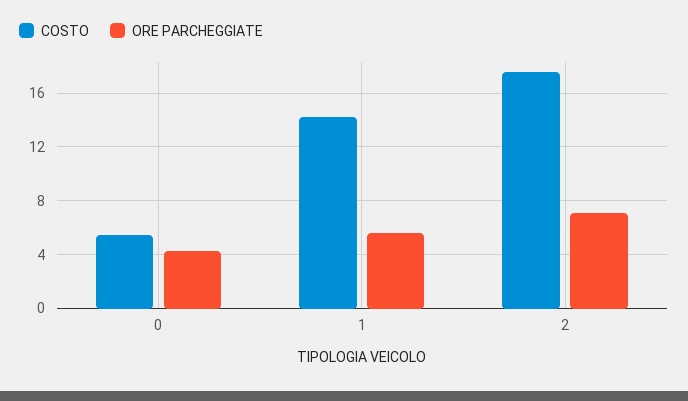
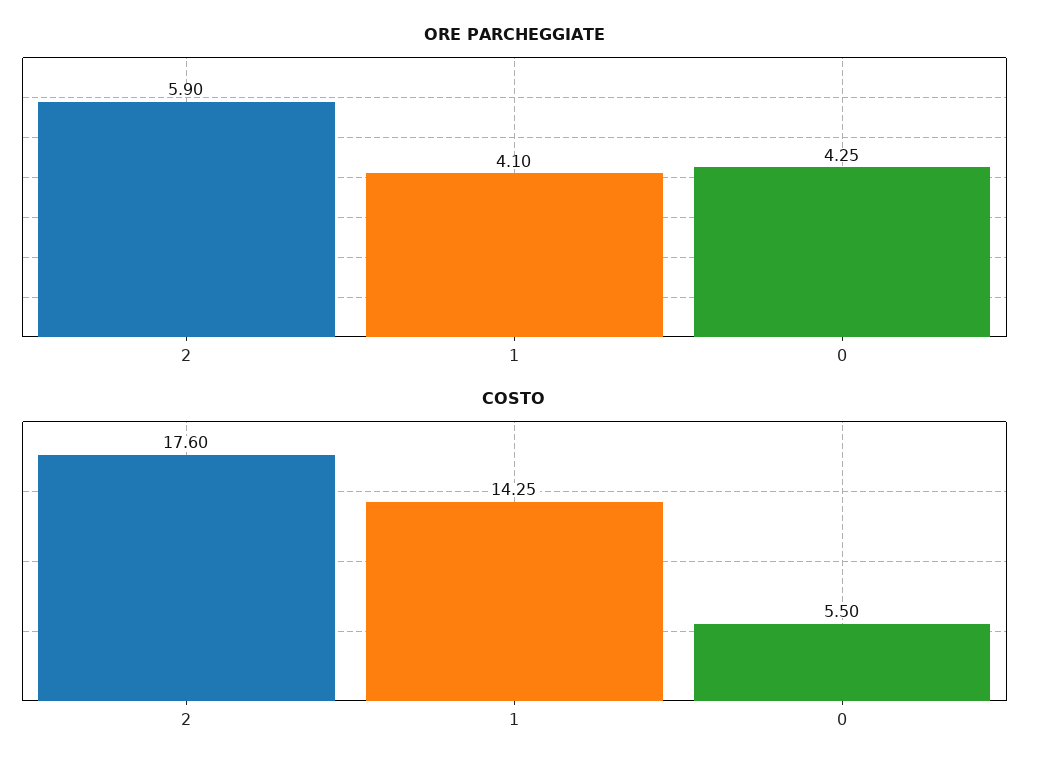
  {
    "COSTO": {
      "0": 5.5,
      "1": 14.25,
      "2": 17.6
    },
    "ORE PARCHEGGIATE": {
      "0": 4.25,
-     "1": 5.5,
+     "1": 4.1,
-     "2": 7
+     "2": 5.9
    }
  }

